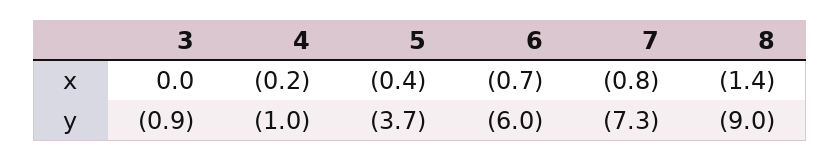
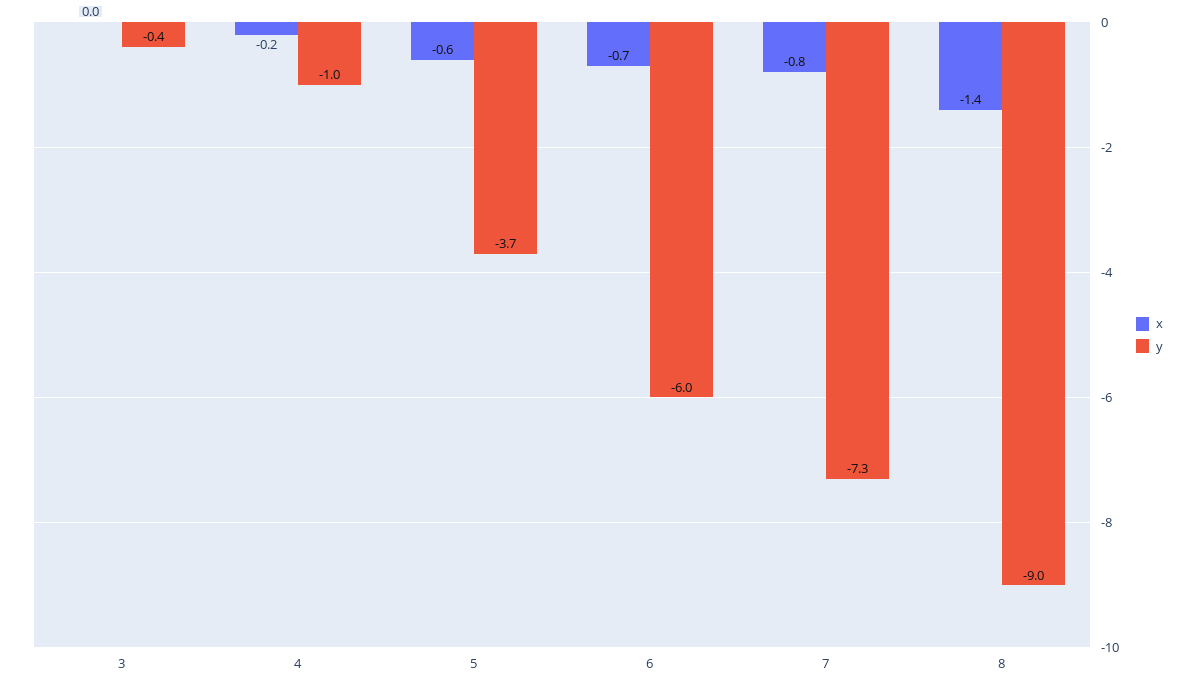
  {
    "x": {
      "3": 0,
      "4": -0.2,
-     "5": -0.4,
+     "5": -0.6,
      "6": -0.7,
      "7": -0.8,
      "8": -1.4
    },
    "y": {
-     "3": -0.9,
+     "3": -0.4,
      "4": -1,
      "5": -3.7,
      "6": -6,
      "7": -7.3,
      "8": -9
    }
  }

